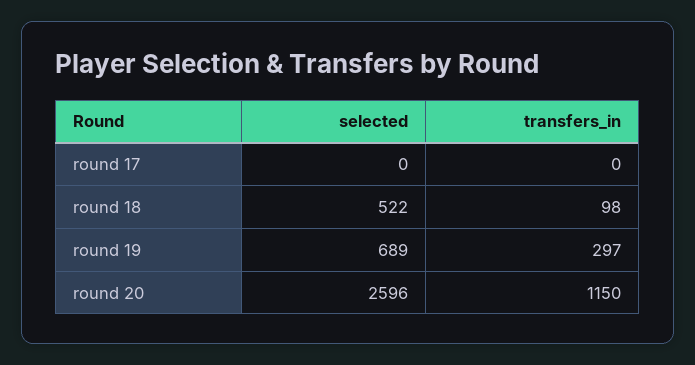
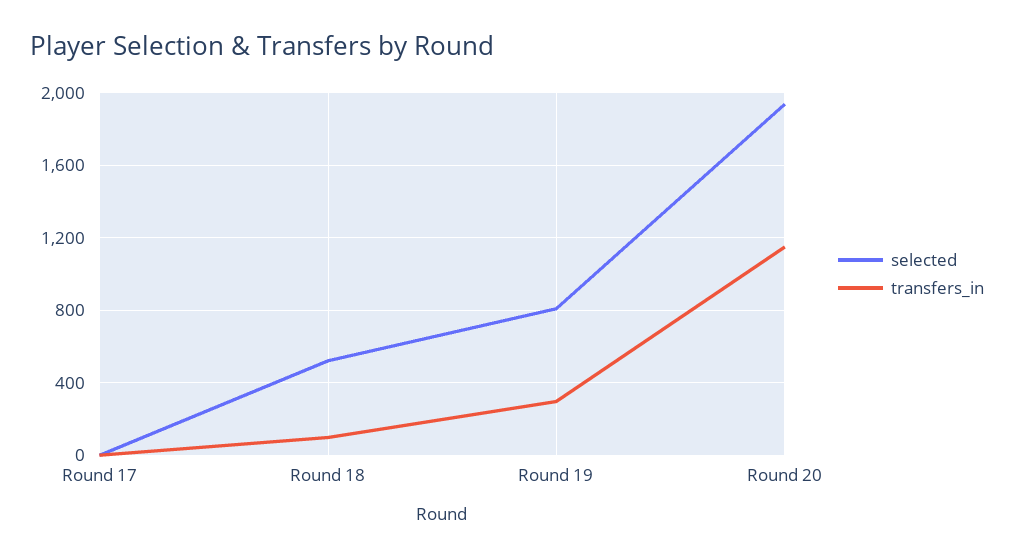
  {
    "selected": {
      "round 17": 0,
      "round 18": 522,
-     "round 19": 689,
+     "round 19": 800,
-     "round 20": 2596
+     "round 20": 1950
    },
    "transfers_in": {
      "round 17": 0,
      "round 18": 98,
      "round 19": 297,
      "round 20": 1150
    }
  }

